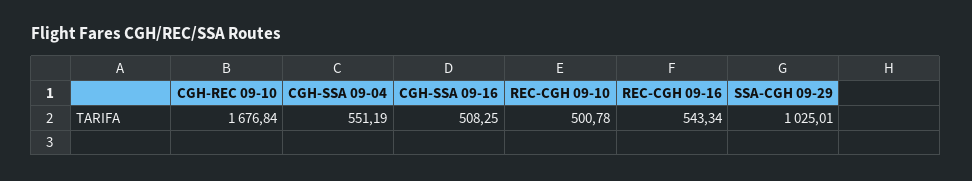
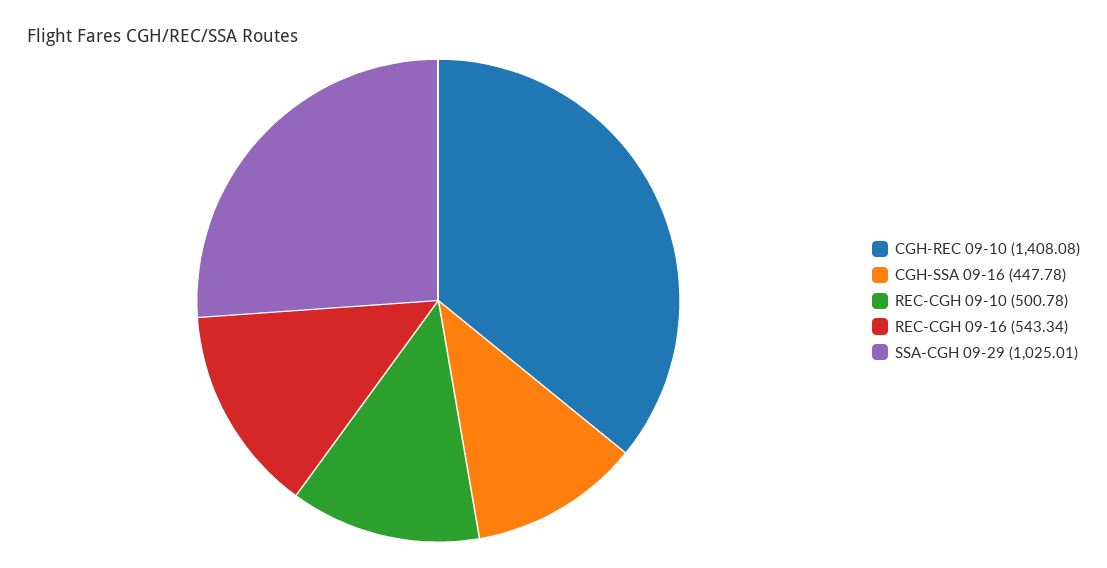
  {
-   "CGH-REC 09-10": 1676.84,
+   "CGH-REC 09-10": 1408.08,
-   "CGH-SSA 09-04": 551.19,
-   "CGH-SSA 09-16": 508.25,
+   "CGH-SSA 09-16": 447.78,
    "REC-CGH 09-10": 500.78,
    "REC-CGH 09-16": 543.34,
    "SSA-CGH 09-29": 1025.01
  }

